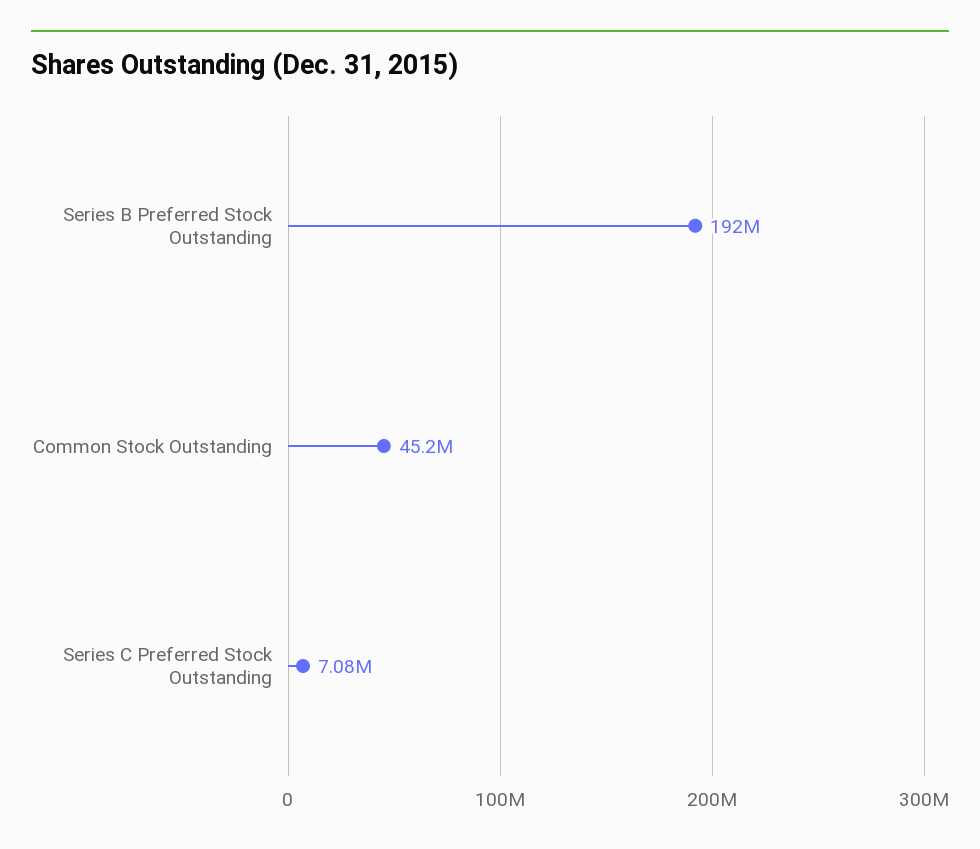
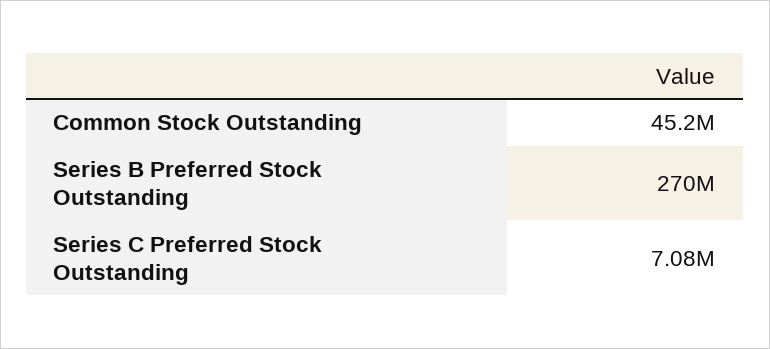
  {
-   "Series B Preferred Stock Outstanding": 192000000,
+   "Series B Preferred Stock Outstanding": 270000000,
    "Common Stock Outstanding": 45200000,
    "Series C Preferred Stock Outstanding": 7080000
  }

